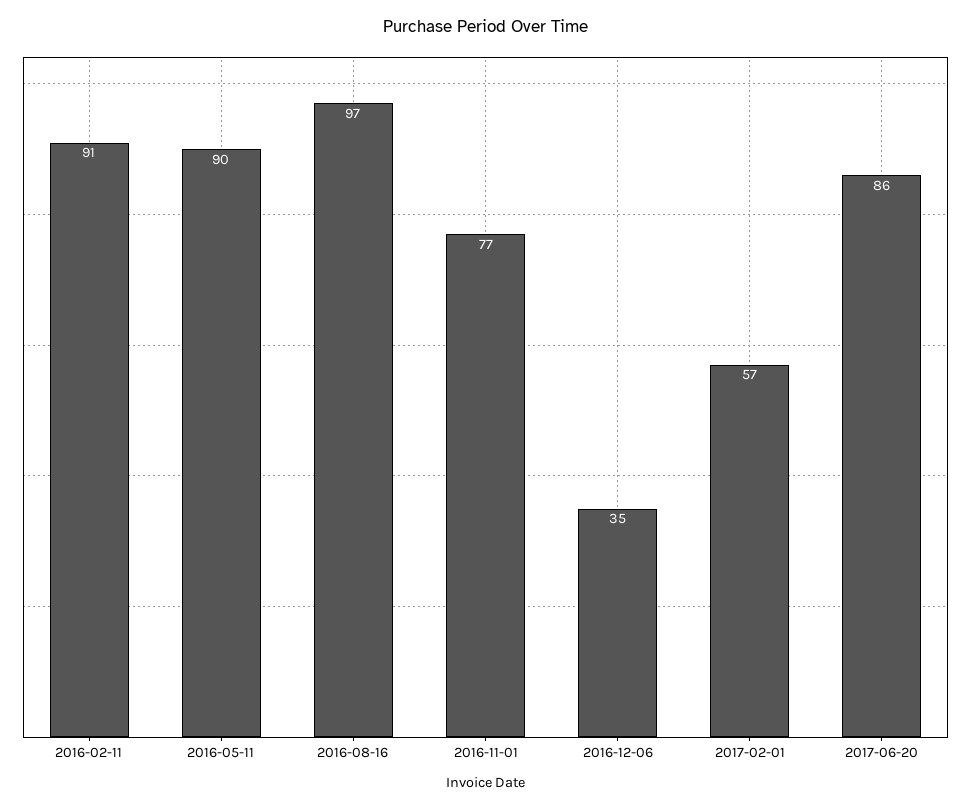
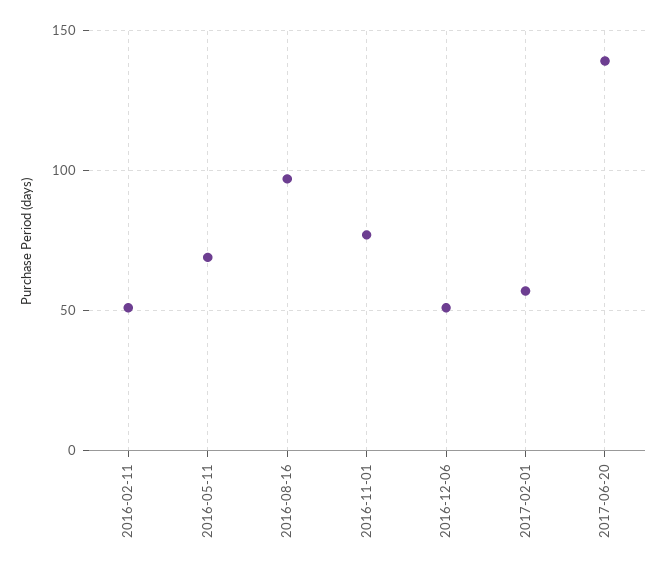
  {
-   "2016-02-11": 91,
+   "2016-02-11": 50,
-   "2016-05-11": 90,
+   "2016-05-11": 70,
    "2016-08-16": 97,
    "2016-11-01": 77,
-   "2016-12-06": 35,
+   "2016-12-06": 50,
    "2017-02-01": 57,
-   "2017-06-20": 86
+   "2017-06-20": 140
  }

